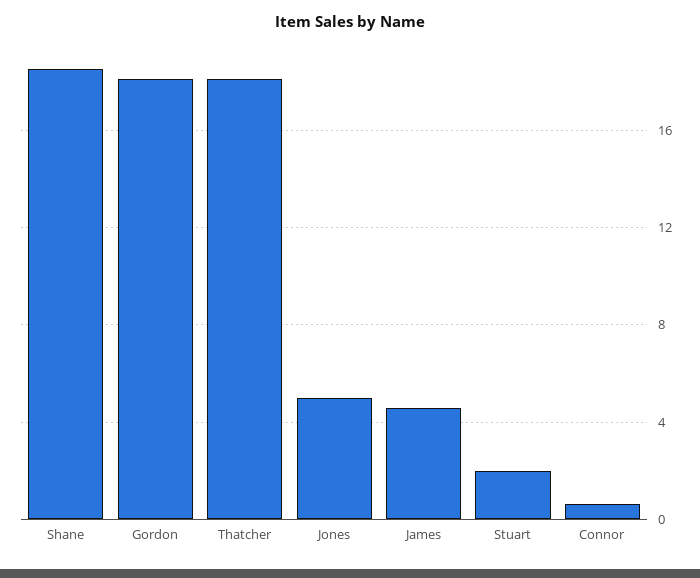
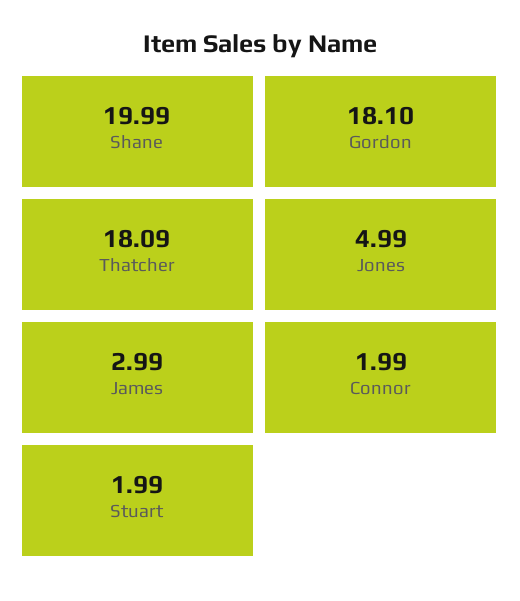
  {
-   "Shane": 18.5,
+   "Shane": 19.99,
    "Gordon": 18.1,
    "Thatcher": 18.09,
    "Jones": 4.99,
-   "James": 4.5,
+   "James": 2.99,
    "Stuart": 1.99,
-   "Connor": 0.5
+   "Connor": 1.99
  }

